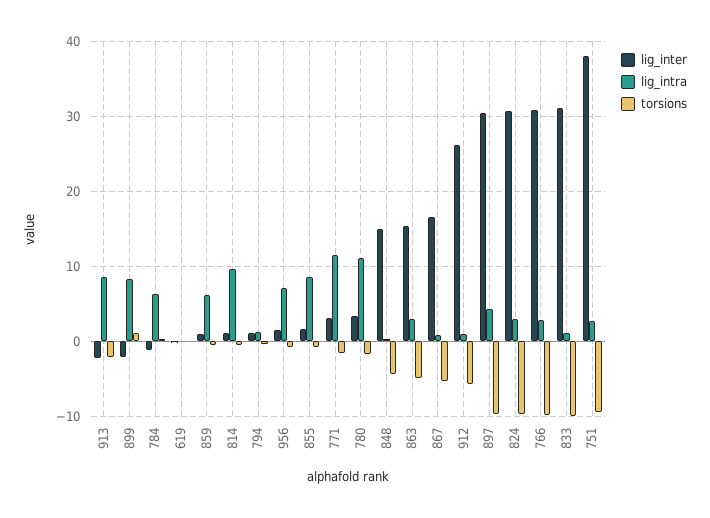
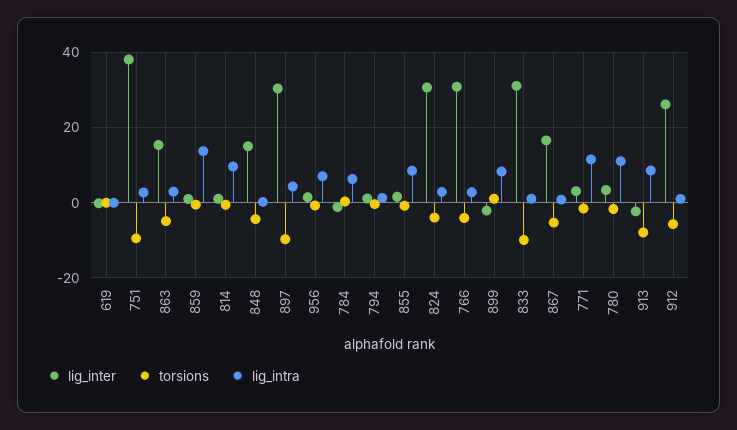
  {
    "lig_inter": {
      "913": -2,
      "899": -2,
      "784": -1,
      "619": 0,
      "859": 1,
      "814": 1,
      "794": 1,
      "956": 1,
      "855": 2,
      "771": 3,
      "780": 3,
      "848": 15,
      "863": 15,
      "867": 17,
      "912": 26,
      "897": 30,
      "824": 31,
      "766": 31,
      "833": 31,
      "751": 38
    },
    "lig_intra": {
      "913": 9,
      "899": 8,
      "784": 6,
      "619": 0,
-     "859": 6,
+     "859": 14,
      "814": 10,
      "794": 1,
      "956": 7,
      "855": 9,
      "771": 12,
      "780": 11,
      "848": 0,
      "863": 3,
      "867": 1,
      "912": 1,
      "897": 4,
      "824": 3,
      "766": 3,
      "833": 1,
      "751": 3
    },
    "torsions": {
-     "913": -2,
+     "913": -8,
      "899": 1,
      "784": 0,
      "619": 0,
      "859": 0,
      "814": -1,
      "794": 0,
      "956": -1,
      "855": -1,
      "771": -2,
      "780": -2,
      "848": -4,
      "863": -5,
      "867": -5,
      "912": -6,
      "897": -10,
-     "824": -10,
+     "824": -4,
-     "766": -10,
+     "766": -4,
      "833": -10,
      "751": -9
    }
  }

